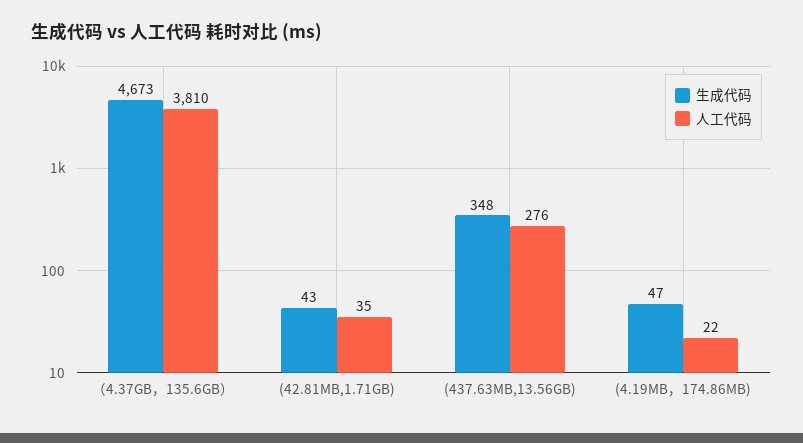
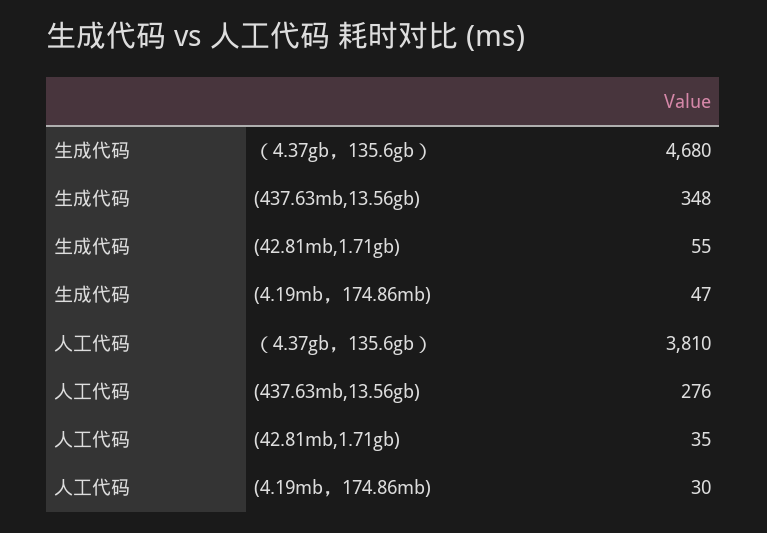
  {
    "生成代码": {
-     "（4.37GB，135.6GB）": 4673,
+     "（4.37GB，135.6GB）": 4680,
-     "(42.81MB,1.71GB)": 43,
+     "(42.81MB,1.71GB)": 55,
      "(437.63MB,13.56GB)": 348,
      "(4.19MB，174.86MB)": 47
    },
    "人工代码": {
      "（4.37GB，135.6GB）": 3810,
      "(42.81MB,1.71GB)": 35,
      "(437.63MB,13.56GB)": 276,
-     "(4.19MB，174.86MB)": 22
+     "(4.19MB，174.86MB)": 30
    }
  }

